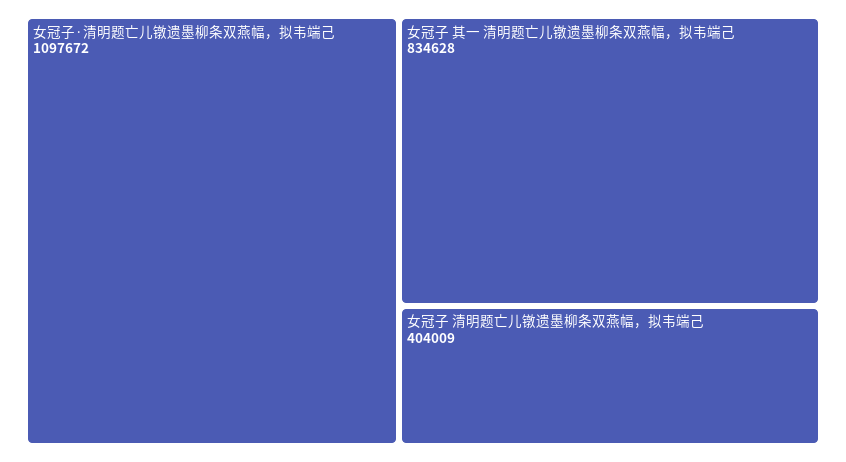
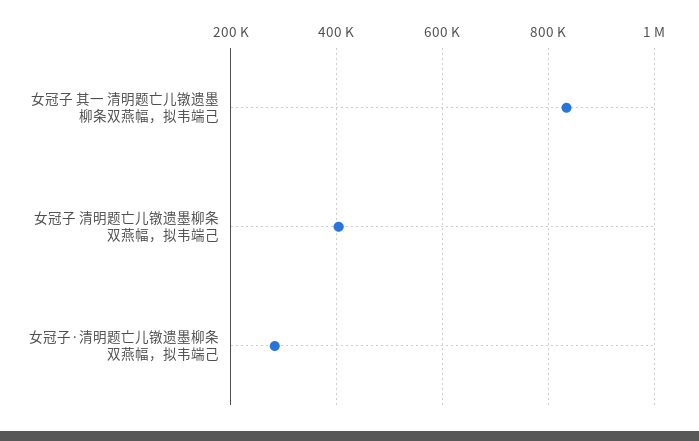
  {
-   "女冠子·清明题亡儿镦遗墨柳条双燕幅，拟韦端己": 1097672,
+   "女冠子·清明题亡儿镦遗墨柳条双燕幅，拟韦端己": 280000,
    "女冠子 其一 清明题亡儿镦遗墨柳条双燕幅，拟韦端己": 834628,
    "女冠子 清明题亡儿镦遗墨柳条双燕幅，拟韦端己": 404009
  }

